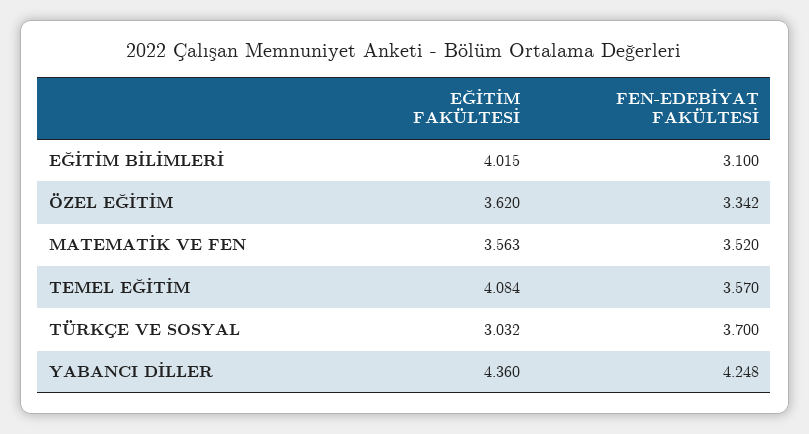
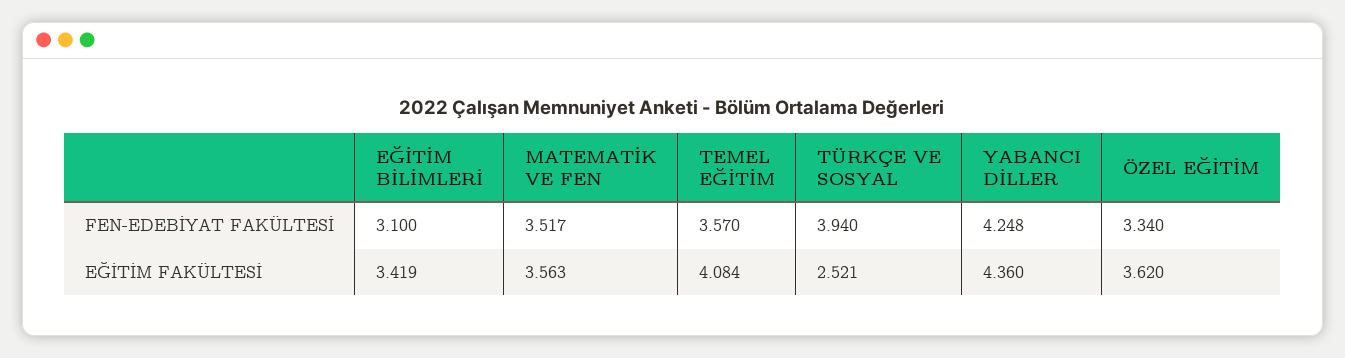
  {
    "EĞİTİM FAKÜLTESİ": {
-     "EĞİTİM BİLİMLERİ": 4.015,
+     "EĞİTİM BİLİMLERİ": 3.419,
      "ÖZEL EĞİTİM": 3.62,
      "MATEMATİK VE FEN": 3.563,
      "TEMEL EĞİTİM": 4.084,
-     "TÜRKÇE VE SOSYAL": 3.032,
+     "TÜRKÇE VE SOSYAL": 2.521,
      "YABANCI DİLLER": 4.36
    },
    "FEN-EDEBİYAT FAKÜLTESİ": {
      "EĞİTİM BİLİMLERİ": 3.1,
-     "ÖZEL EĞİTİM": 3.342,
+     "ÖZEL EĞİTİM": 3.34,
-     "MATEMATİK VE FEN": 3.52,
+     "MATEMATİK VE FEN": 3.517,
      "TEMEL EĞİTİM": 3.57,
-     "TÜRKÇE VE SOSYAL": 3.7,
+     "TÜRKÇE VE SOSYAL": 3.94,
      "YABANCI DİLLER": 4.248
    }
  }

